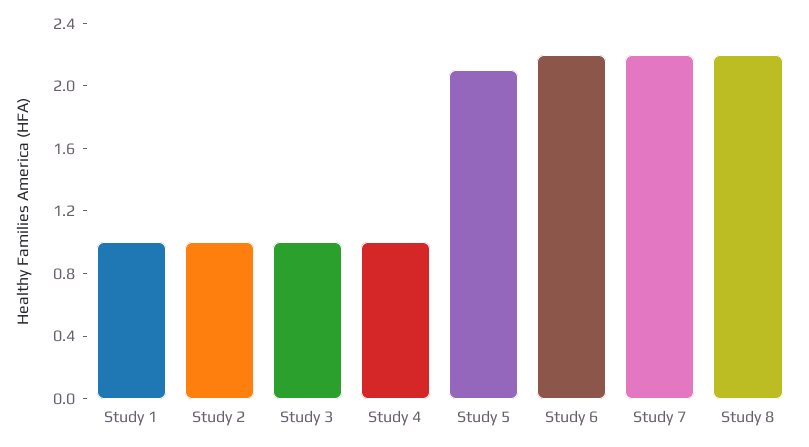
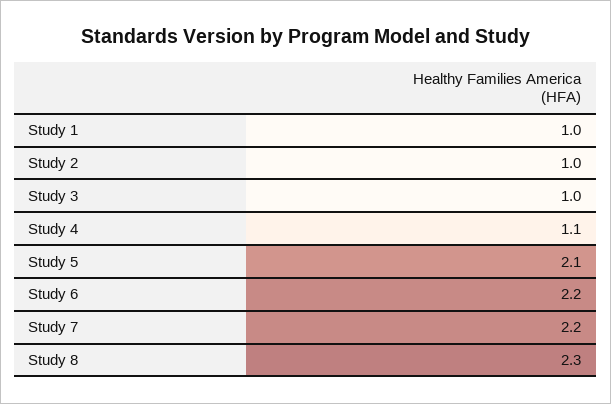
  {
    "Study 1": 1,
    "Study 2": 1,
    "Study 3": 1,
-   "Study 4": 1,
+   "Study 4": 1.1,
    "Study 5": 2.1,
    "Study 6": 2.2,
    "Study 7": 2.2,
-   "Study 8": 2.2
+   "Study 8": 2.3
  }

